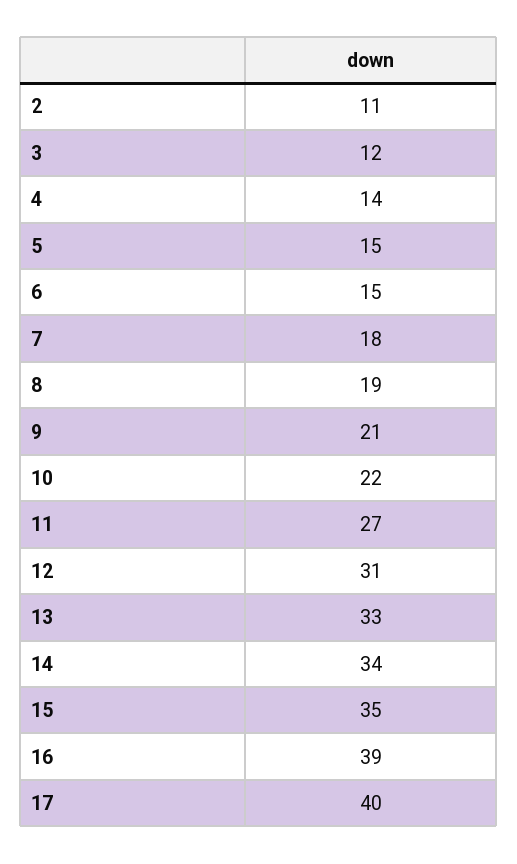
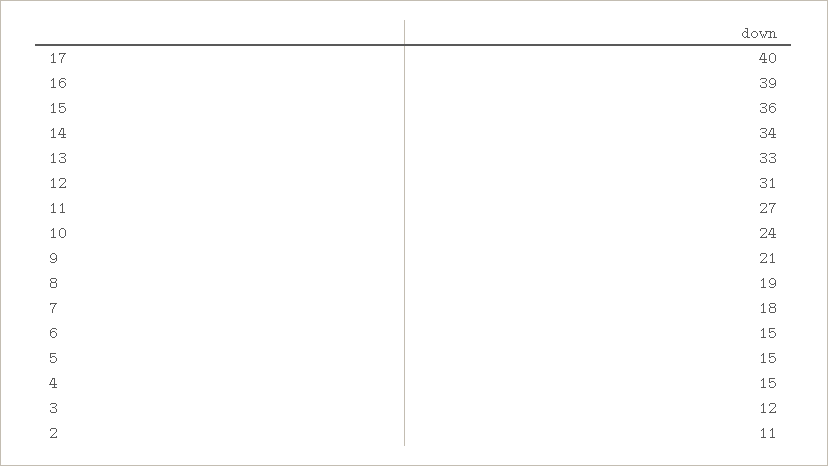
  {
    "2": 11,
    "3": 12,
-   "4": 14,
+   "4": 15,
    "5": 15,
    "6": 15,
    "7": 18,
    "8": 19,
    "9": 21,
-   "10": 22,
+   "10": 24,
    "11": 27,
    "12": 31,
    "13": 33,
    "14": 34,
-   "15": 35,
+   "15": 36,
    "16": 39,
    "17": 40
  }

